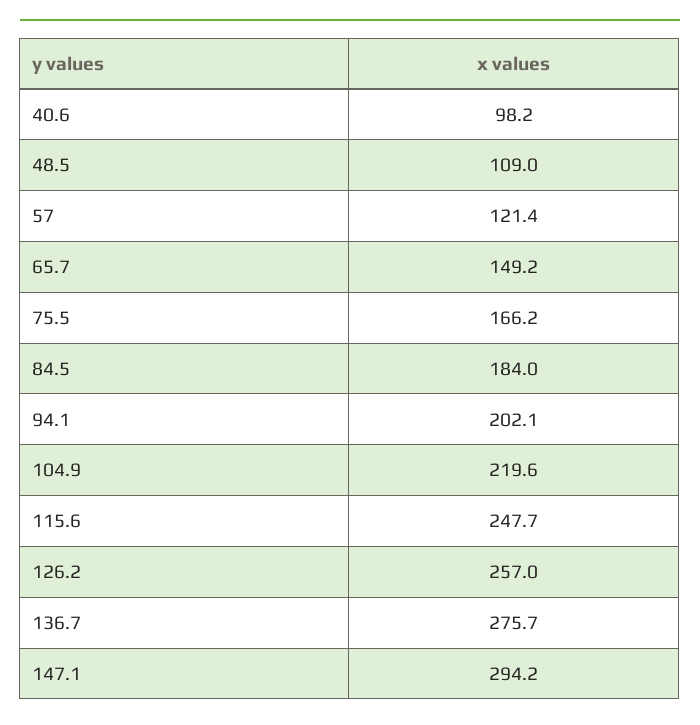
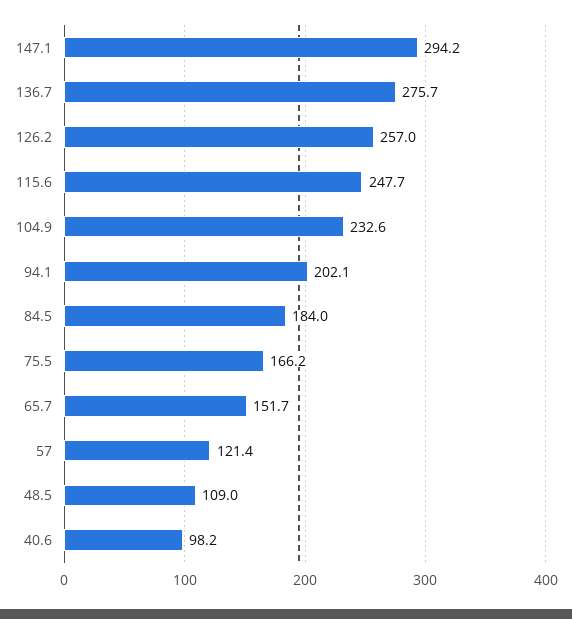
  {
    "40.6": 98.2,
    "48.5": 109,
    "57": 121.4,
-   "65.7": 149.2,
+   "65.7": 151.7,
    "75.5": 166.2,
    "84.5": 184,
    "94.1": 202.1,
-   "104.9": 219.6,
+   "104.9": 232.6,
    "115.6": 247.7,
    "126.2": 257,
    "136.7": 275.7,
    "147.1": 294.2
  }

